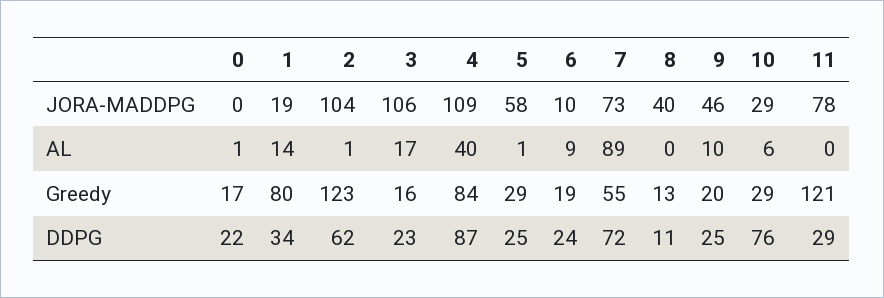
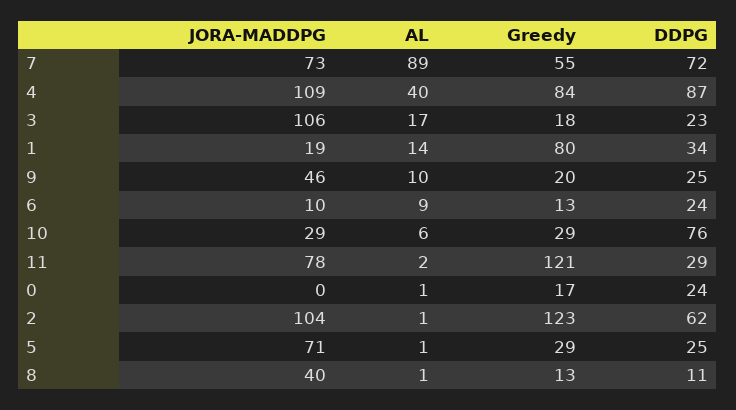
  {
    "0": {
      "JORA-MADDPG": 0,
      "AL": 1,
      "Greedy": 17,
-     "DDPG": 22
+     "DDPG": 24
    },
    "1": {
      "JORA-MADDPG": 19,
      "AL": 14,
      "Greedy": 80,
      "DDPG": 34
    },
    "2": {
      "JORA-MADDPG": 104,
      "AL": 1,
      "Greedy": 123,
      "DDPG": 62
    },
    "3": {
      "JORA-MADDPG": 106,
      "AL": 17,
-     "Greedy": 16,
+     "Greedy": 18,
      "DDPG": 23
    },
    "4": {
      "JORA-MADDPG": 109,
      "AL": 40,
      "Greedy": 84,
      "DDPG": 87
    },
    "5": {
-     "JORA-MADDPG": 58,
+     "JORA-MADDPG": 71,
      "AL": 1,
      "Greedy": 29,
      "DDPG": 25
    },
    "6": {
      "JORA-MADDPG": 10,
      "AL": 9,
-     "Greedy": 19,
+     "Greedy": 13,
      "DDPG": 24
    },
    "7": {
      "JORA-MADDPG": 73,
      "AL": 89,
      "Greedy": 55,
      "DDPG": 72
    },
    "8": {
      "JORA-MADDPG": 40,
-     "AL": 0,
+     "AL": 1,
      "Greedy": 13,
      "DDPG": 11
    },
    "9": {
      "JORA-MADDPG": 46,
      "AL": 10,
      "Greedy": 20,
      "DDPG": 25
    },
    "10": {
      "JORA-MADDPG": 29,
      "AL": 6,
      "Greedy": 29,
      "DDPG": 76
    },
    "11": {
      "JORA-MADDPG": 78,
-     "AL": 0,
+     "AL": 2,
      "Greedy": 121,
      "DDPG": 29
    }
  }

